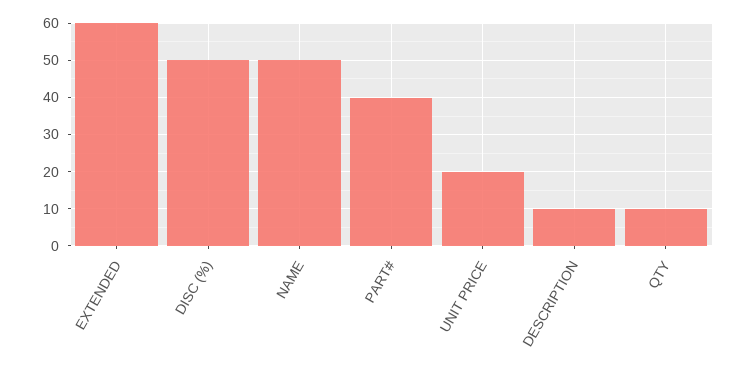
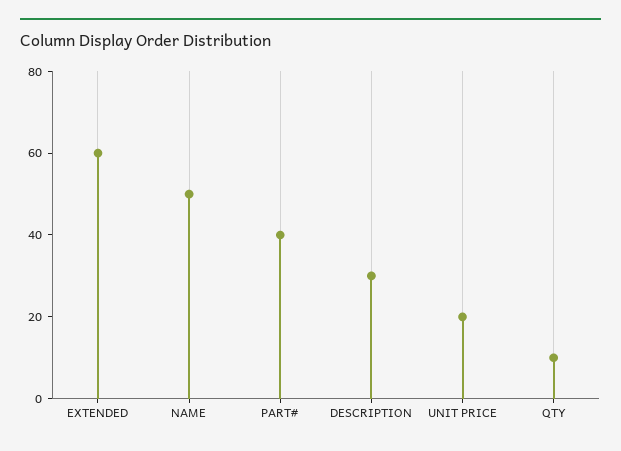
  {
    "EXTENDED": 60,
-   "DISC (%)": 50,
    "NAME": 50,
    "PART#": 40,
    "UNIT PRICE": 20,
-   "DESCRIPTION": 10,
+   "DESCRIPTION": 30,
    "QTY": 10
  }

